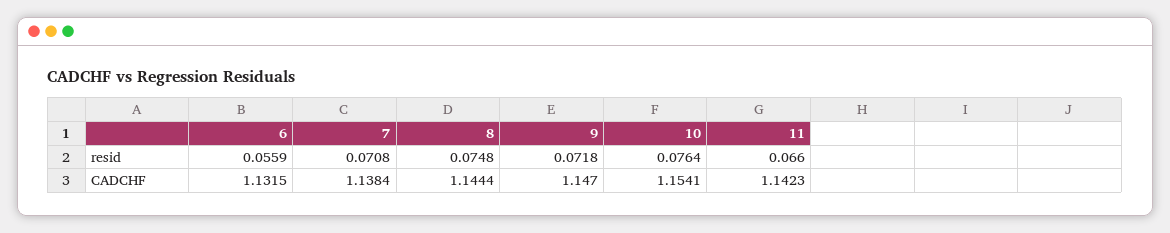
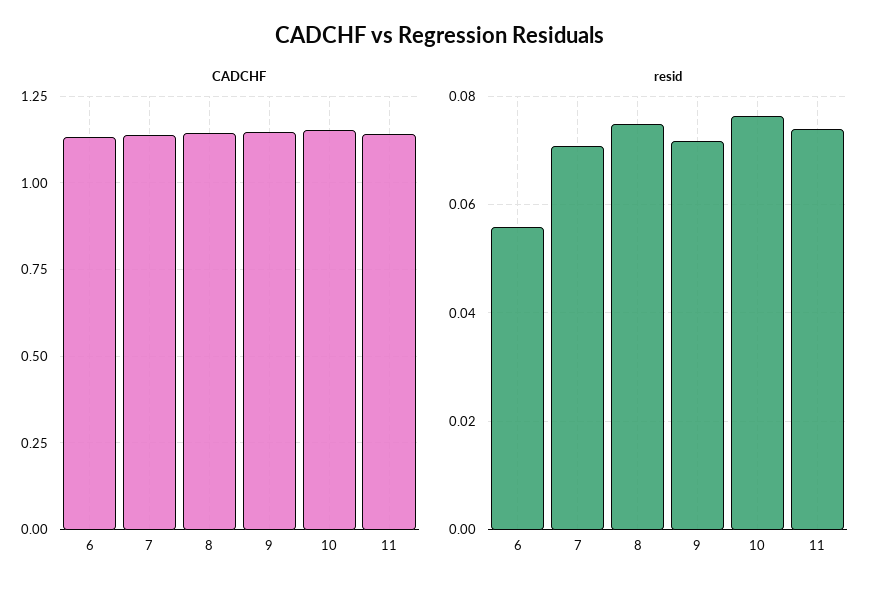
  {
    "resid": {
      "6": 0.0559,
      "7": 0.0708,
      "8": 0.0748,
      "9": 0.0718,
      "10": 0.0764,
-     "11": 0.066
+     "11": 0.074
    },
    "CADCHF": {
      "6": 1.1315,
      "7": 1.1384,
      "8": 1.1444,
      "9": 1.147,
      "10": 1.1541,
      "11": 1.1423
    }
  }

